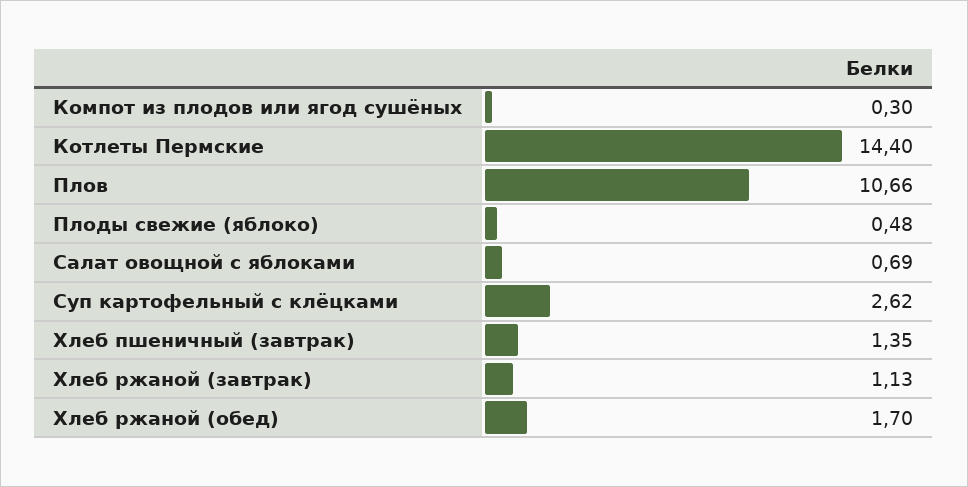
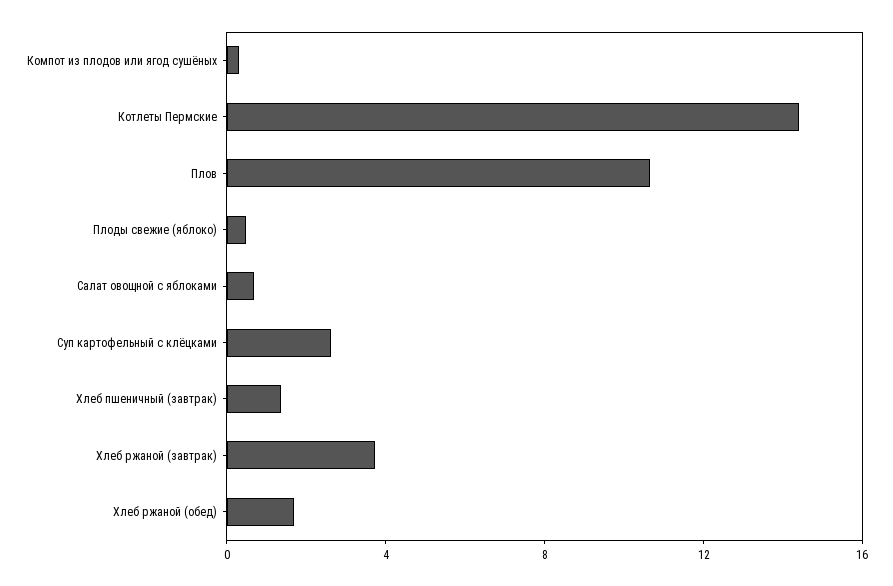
  {
    "Компот из плодов или ягод сушёных": 0.3,
    "Котлеты Пермские": 14.4,
    "Плов": 10.66,
    "Плоды свежие (яблоко)": 0.48,
    "Салат овощной с яблоками": 0.69,
    "Суп картофельный с клёцками": 2.62,
    "Хлеб пшеничный (завтрак)": 1.35,
-   "Хлеб ржаной (завтрак)": 1.13,
+   "Хлеб ржаной (завтрак)": 4,
    "Хлеб ржаной (обед)": 1.7
  }

